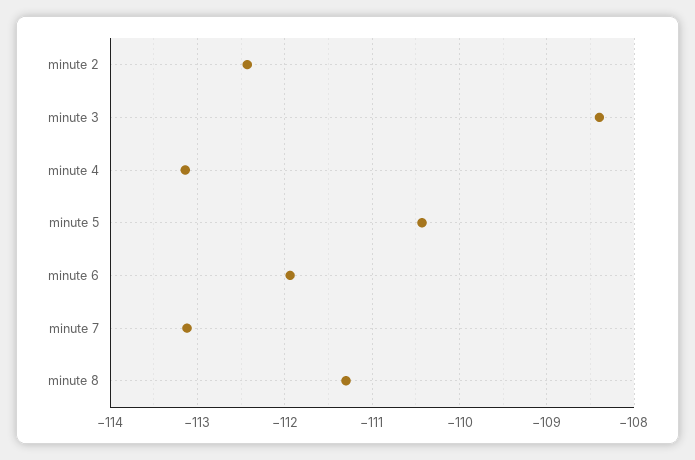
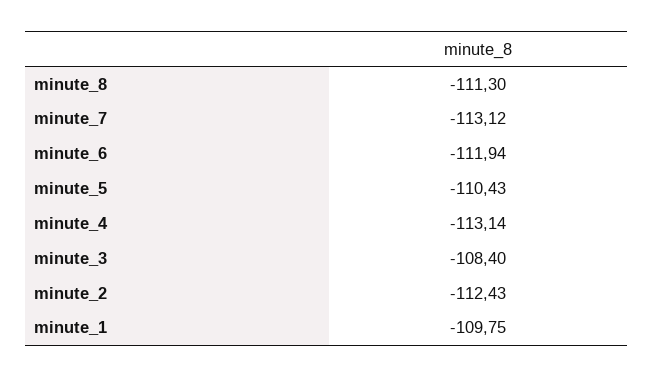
  {
    "minute 2": -112.43,
    "minute 3": -108.4,
    "minute 4": -113.14,
    "minute 5": -110.43,
    "minute 6": -111.94,
    "minute 7": -113.12,
-   "minute 8": -111.3
+   "minute 8": -111.3,
+   "minute_1": -109.75
  }

